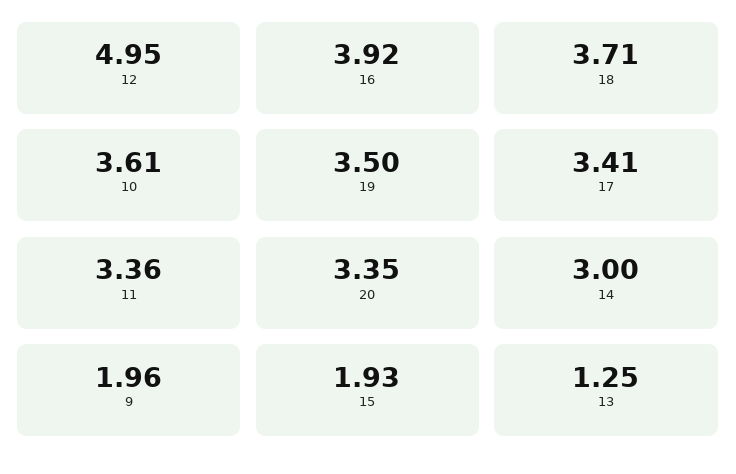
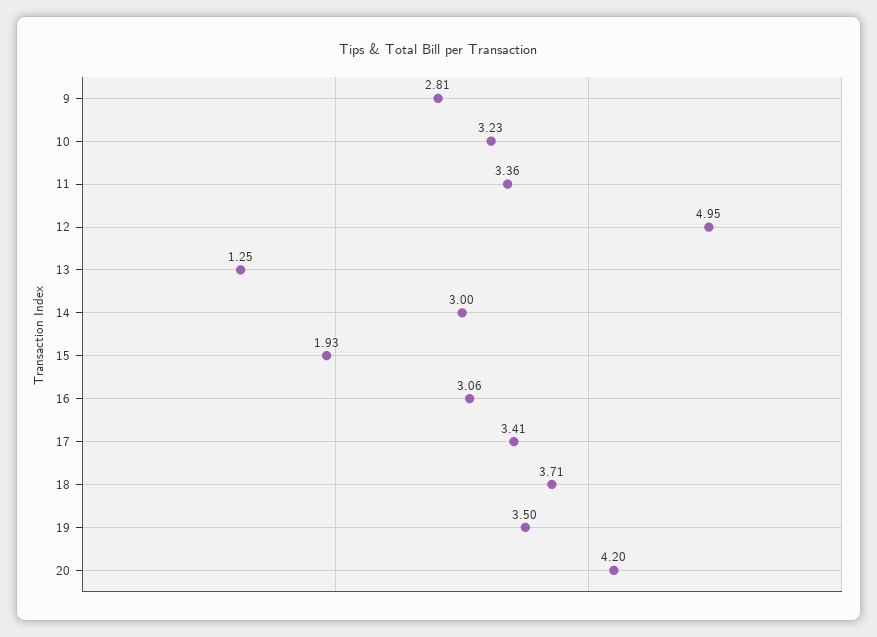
  {
    "12": 4.95,
-   "16": 3.92,
+   "16": 3.06,
    "18": 3.71,
-   "10": 3.61,
+   "10": 3.23,
    "19": 3.5,
    "17": 3.41,
    "11": 3.36,
-   "20": 3.35,
+   "20": 4.2,
    "14": 3,
-   "9": 1.96,
+   "9": 2.81,
    "15": 1.93,
    "13": 1.25
  }

